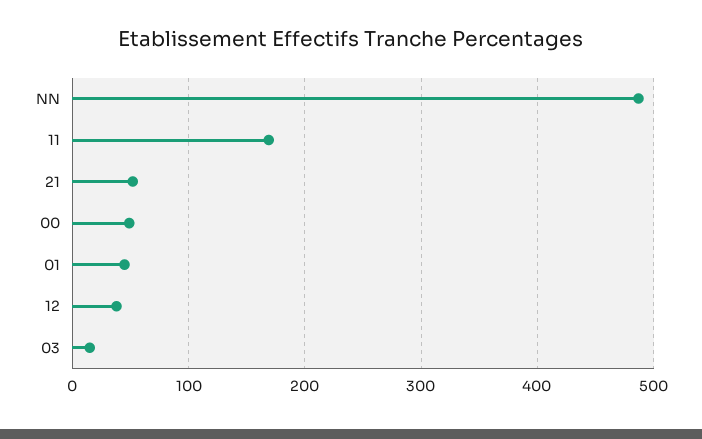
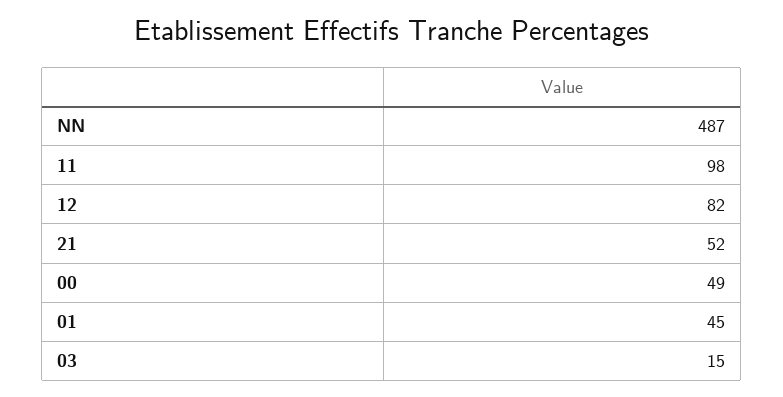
  {
    "NN": 487,
-   "11": 170,
+   "11": 98,
    "21": 52,
    "00": 49,
    "01": 45,
-   "12": 40,
+   "12": 82,
    "03": 15
  }

